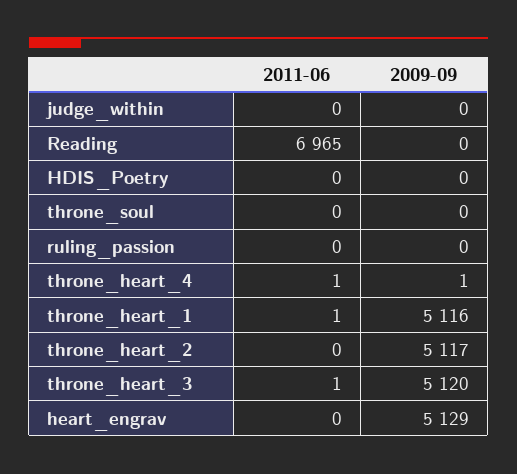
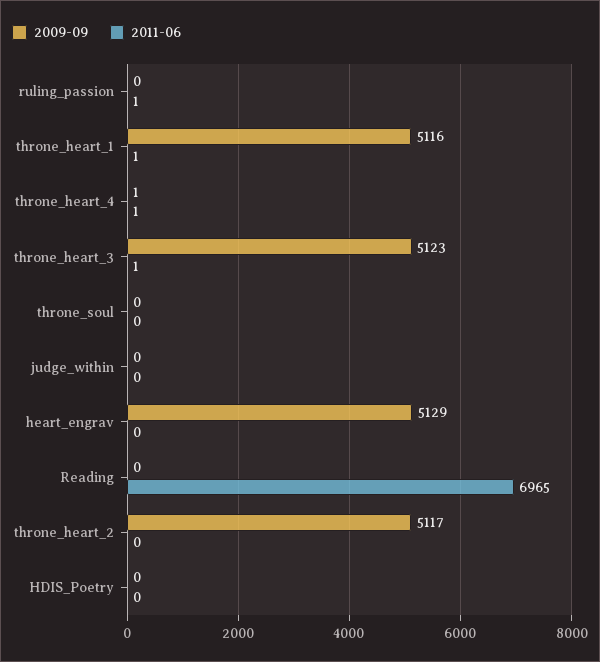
  {
    "2011-06": {
      "judge_within": 0,
      "Reading": 6965,
      "HDIS_Poetry": 0,
      "throne_soul": 0,
-     "ruling_passion": 0,
+     "ruling_passion": 1,
      "throne_heart_4": 1,
      "throne_heart_1": 1,
      "throne_heart_2": 0,
      "throne_heart_3": 1,
      "heart_engrav": 0
    },
    "2009-09": {
      "judge_within": 0,
      "Reading": 0,
      "HDIS_Poetry": 0,
      "throne_soul": 0,
      "ruling_passion": 0,
      "throne_heart_4": 1,
      "throne_heart_1": 5116,
      "throne_heart_2": 5117,
-     "throne_heart_3": 5120,
+     "throne_heart_3": 5123,
      "heart_engrav": 5129
    }
  }

